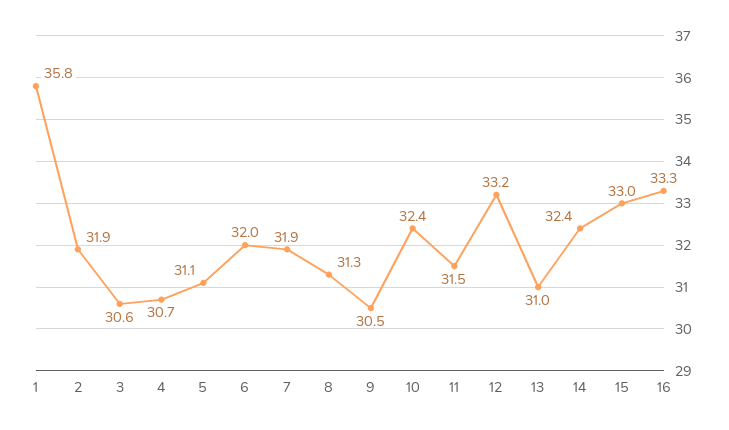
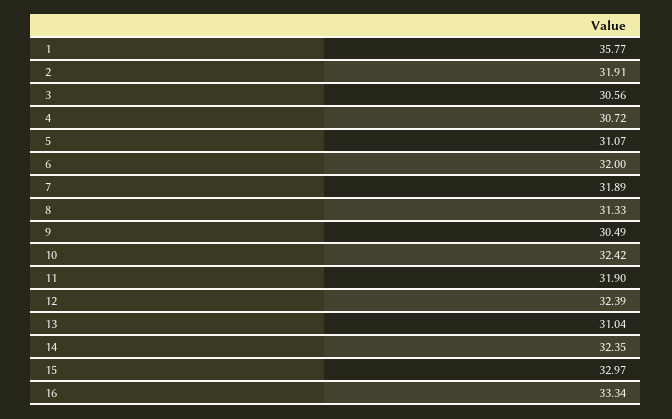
  {
    "1": 35.77,
    "2": 31.91,
    "3": 30.56,
    "4": 30.72,
    "5": 31.07,
    "6": 32,
    "7": 31.89,
    "8": 31.33,
    "9": 30.49,
    "10": 32.42,
-   "11": 31.5,
+   "11": 31.9,
-   "12": 33.2,
+   "12": 32.39,
    "13": 31.04,
    "14": 32.35,
    "15": 32.97,
    "16": 33.34
  }

